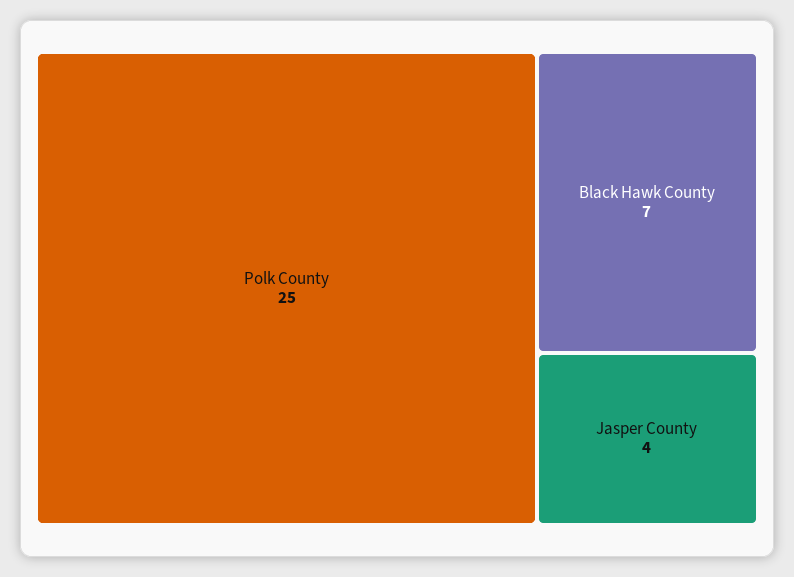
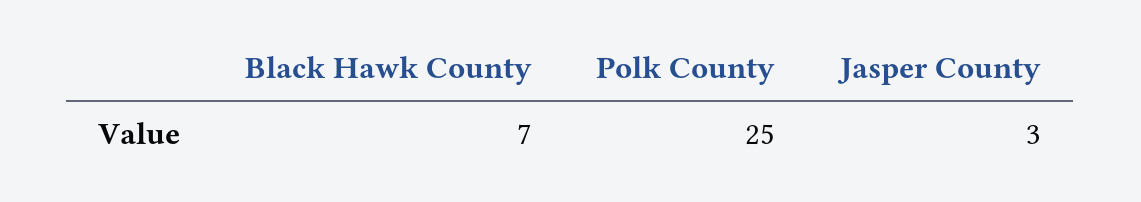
  {
    "Polk County": 25,
    "Black Hawk County": 7,
-   "Jasper County": 4
+   "Jasper County": 3
  }

